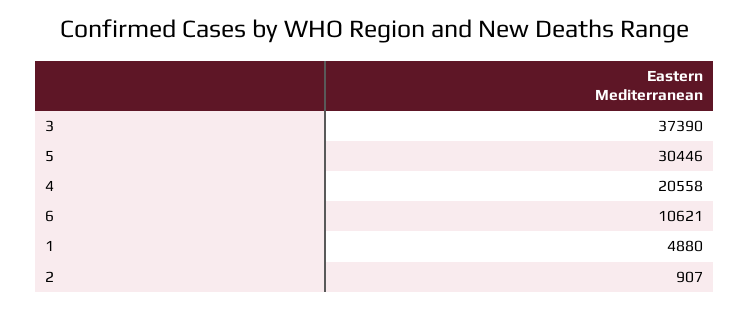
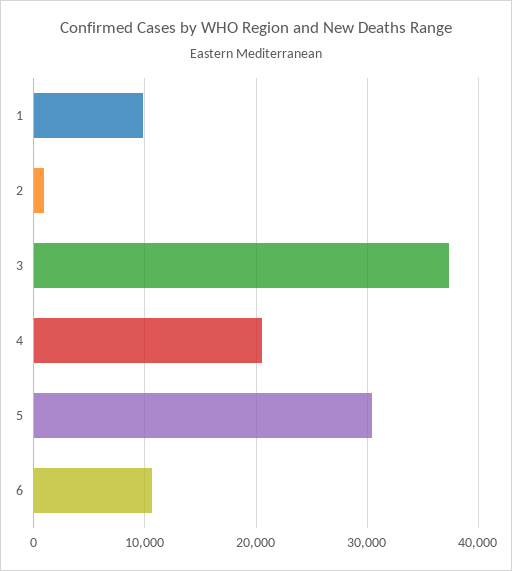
  {
    "3": 37390,
    "5": 30446,
    "4": 20558,
    "6": 10621,
-   "1": 4880,
+   "1": 10000,
    "2": 907
  }

